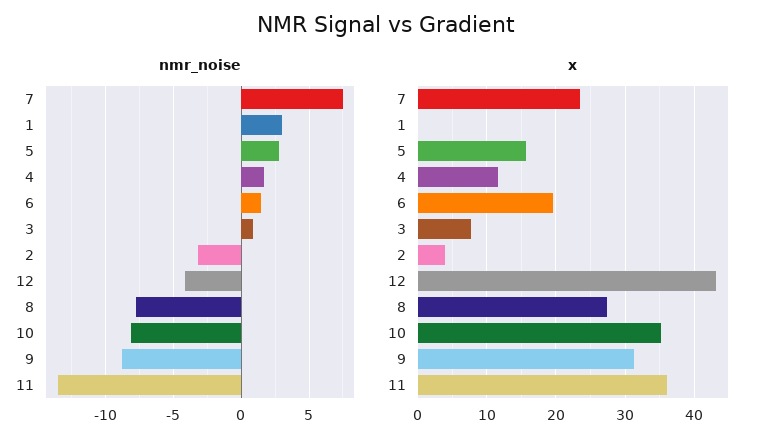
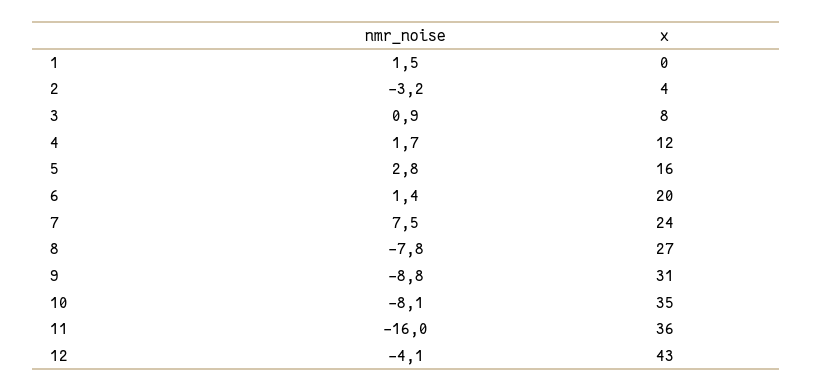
  {
    "nmr_noise": {
      "7": 7.5,
-     "1": 3,
+     "1": 1.5,
      "5": 2.8,
      "4": 1.7,
      "6": 1.4,
      "3": 0.9,
      "2": -3.2,
      "12": -4.1,
      "8": -7.8,
      "10": -8.1,
      "9": -8.8,
-     "11": -13.5
+     "11": -16
    },
    "x": {
      "7": 24,
      "1": 0,
      "5": 16,
      "4": 12,
      "6": 20,
      "3": 8,
      "2": 4,
      "12": 43,
      "8": 27,
      "10": 35,
      "9": 31,
      "11": 36
    }
  }

